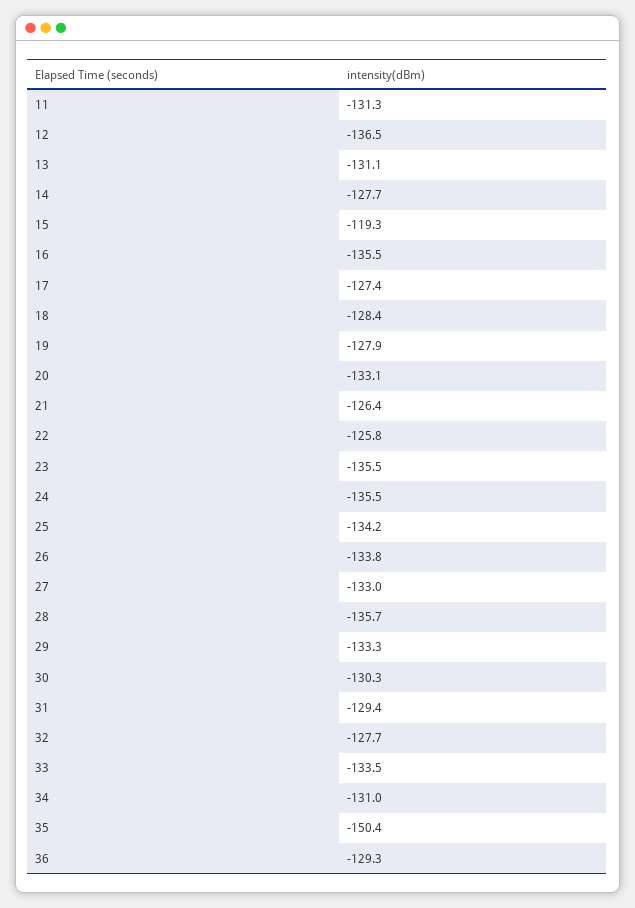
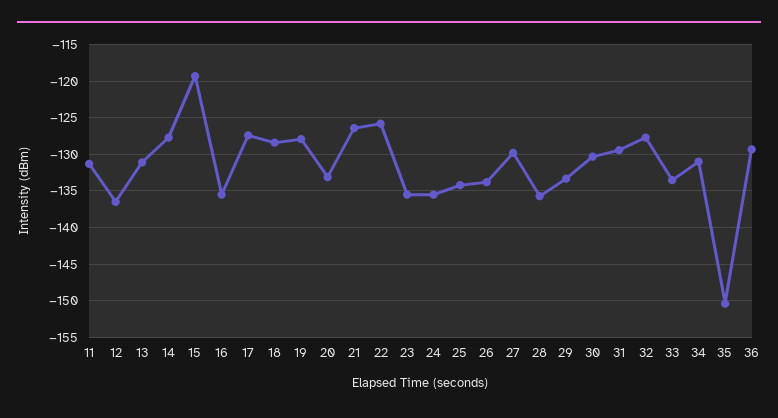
  {
    "11": -131.3,
    "12": -136.5,
    "13": -131.1,
    "14": -127.7,
    "15": -119.3,
    "16": -135.5,
    "17": -127.4,
    "18": -128.4,
    "19": -127.9,
    "20": -133.1,
    "21": -126.4,
    "22": -125.8,
    "23": -135.5,
    "24": -135.5,
    "25": -134.2,
    "26": -133.8,
-   "27": -133,
+   "27": -130,
    "28": -135.7,
    "29": -133.3,
    "30": -130.3,
    "31": -129.4,
    "32": -127.7,
    "33": -133.5,
    "34": -131,
    "35": -150.4,
    "36": -129.3
  }

